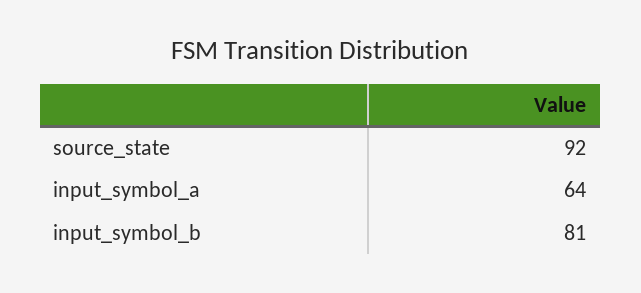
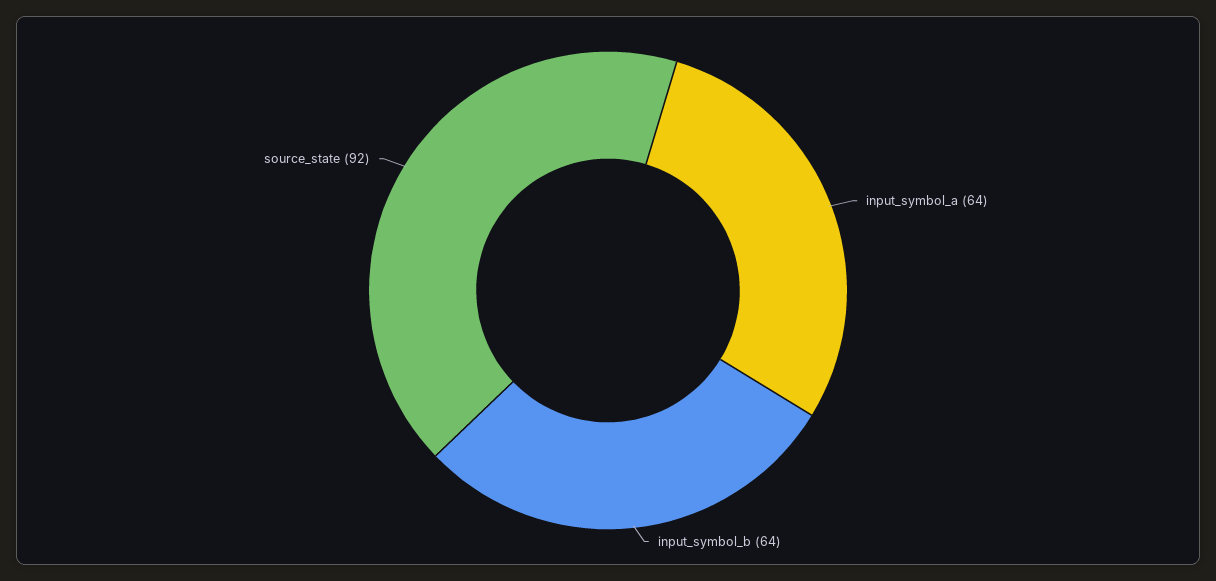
  {
    "source_state": 92,
    "input_symbol_a": 64,
-   "input_symbol_b": 81
+   "input_symbol_b": 64
  }

